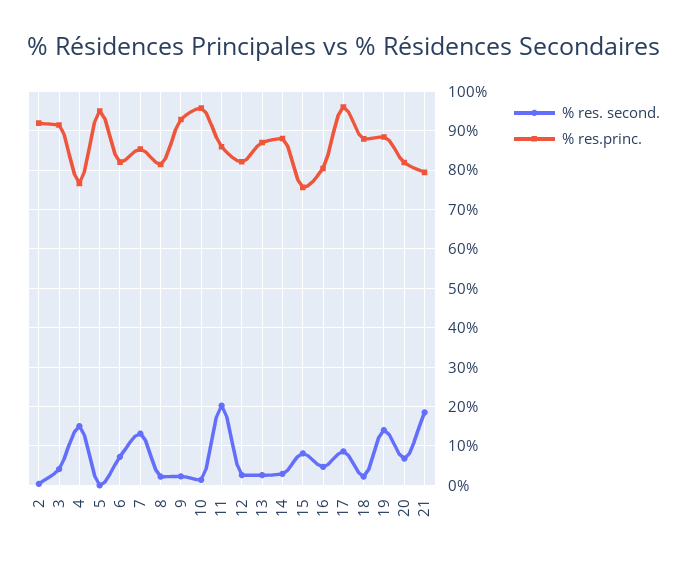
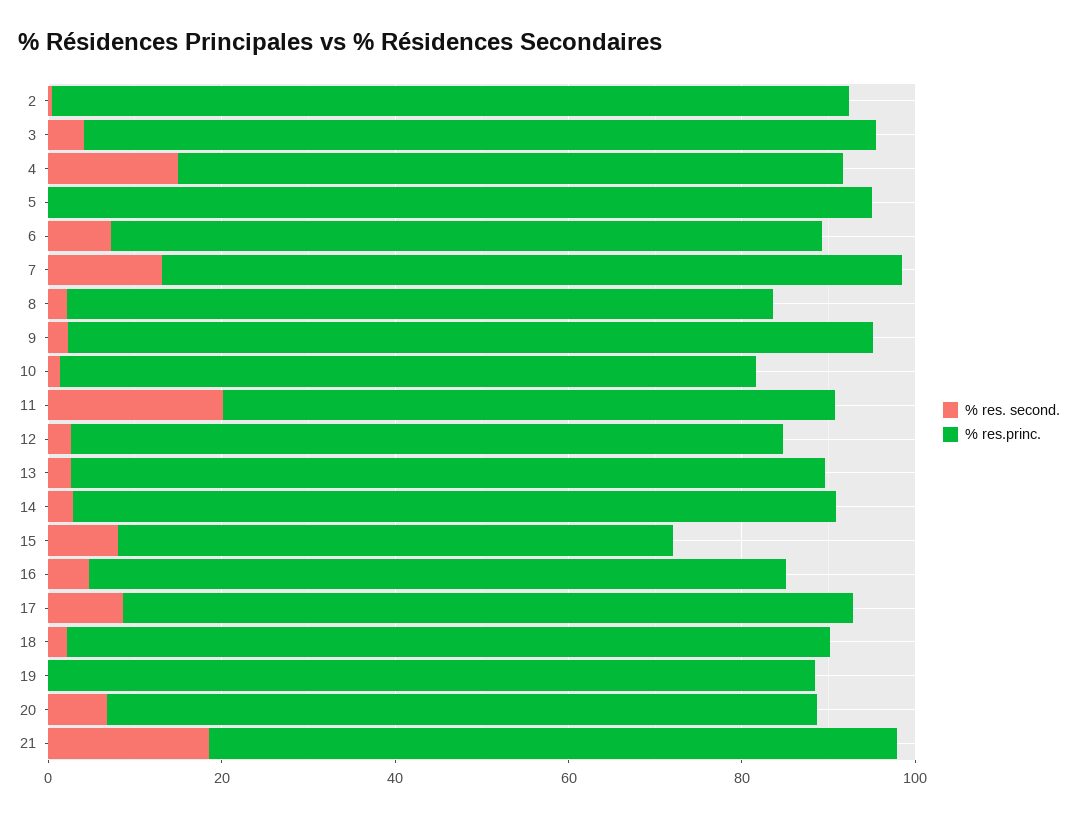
  {
    "% res. second.": {
      "2": 0,
      "3": 4,
      "4": 16,
      "5": 0,
      "6": 8,
      "7": 14,
      "8": 2,
      "9": 2,
      "10": 2,
      "11": 20,
      "12": 2,
      "13": 2,
      "14": 2,
      "15": 8,
      "16": 4,
      "17": 8,
      "18": 2,
-     "19": 14,
+     "19": 0,
      "20": 6,
      "21": 18
    },
    "% res.princ.": {
      "2": 92,
      "3": 92,
      "4": 76,
      "5": 96,
      "6": 82,
      "7": 86,
      "8": 82,
      "9": 92,
-     "10": 96,
+     "10": 80,
-     "11": 86,
+     "11": 70,
      "12": 82,
      "13": 88,
      "14": 88,
-     "15": 76,
+     "15": 65,
      "16": 80,
-     "17": 96,
+     "17": 85,
      "18": 88,
      "19": 88,
      "20": 82,
      "21": 80
    }
  }

